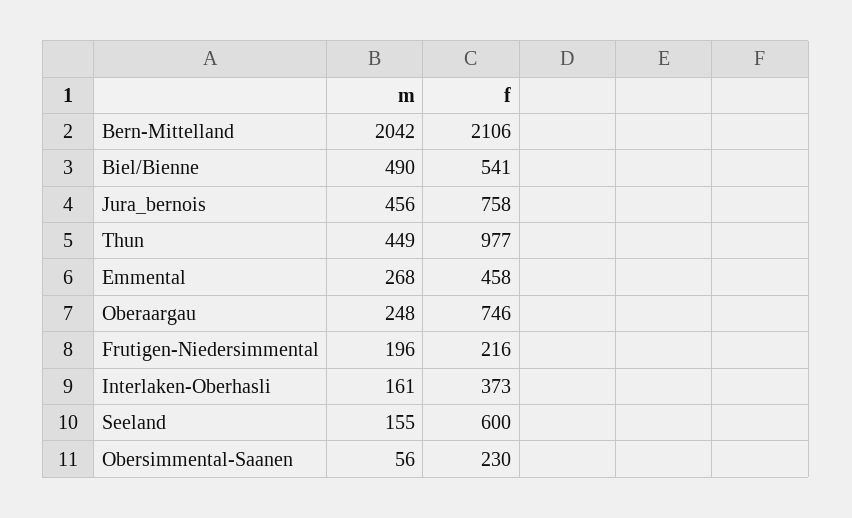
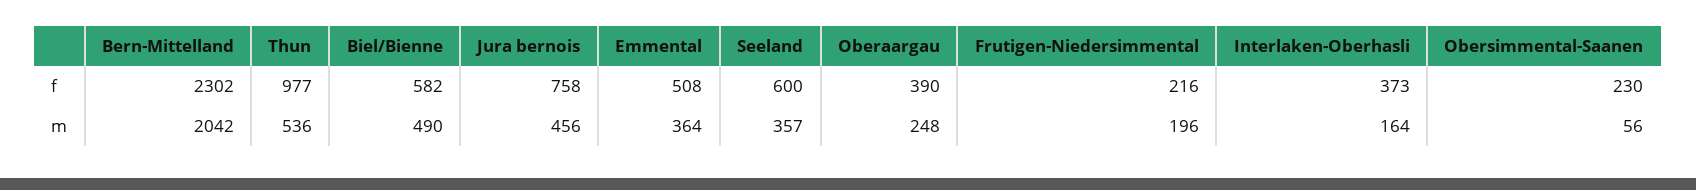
  {
    "m": {
      "Bern-Mittelland": 2042,
      "Biel/Bienne": 490,
      "Jura_bernois": 456,
-     "Thun": 449,
+     "Thun": 536,
-     "Emmental": 268,
+     "Emmental": 364,
      "Oberaargau": 248,
      "Frutigen-Niedersimmental": 196,
-     "Interlaken-Oberhasli": 161,
+     "Interlaken-Oberhasli": 164,
-     "Seeland": 155,
+     "Seeland": 357,
      "Obersimmental-Saanen": 56
    },
    "f": {
-     "Bern-Mittelland": 2106,
+     "Bern-Mittelland": 2302,
-     "Biel/Bienne": 541,
+     "Biel/Bienne": 582,
      "Jura_bernois": 758,
      "Thun": 977,
-     "Emmental": 458,
+     "Emmental": 508,
-     "Oberaargau": 746,
+     "Oberaargau": 390,
      "Frutigen-Niedersimmental": 216,
      "Interlaken-Oberhasli": 373,
      "Seeland": 600,
      "Obersimmental-Saanen": 230
    }
  }

